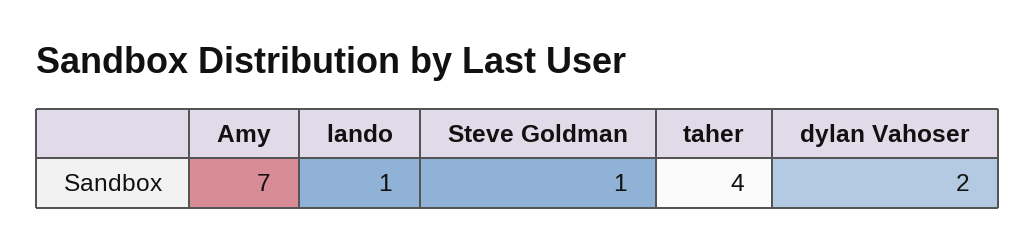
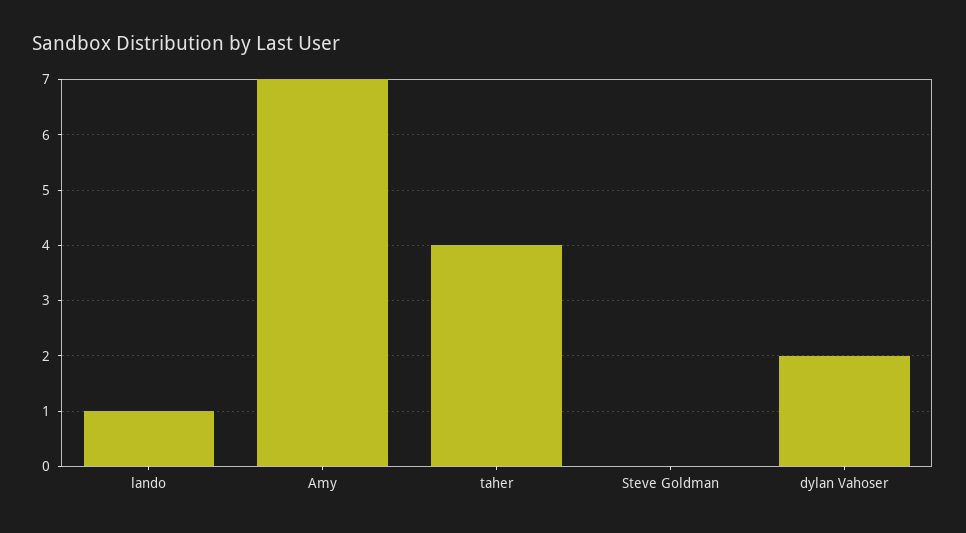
  {
    "Amy": 7,
    "lando": 1,
-   "Steve Goldman": 1,
+   "Steve Goldman": 0,
    "taher": 4,
    "dylan Vahoser": 2
  }

